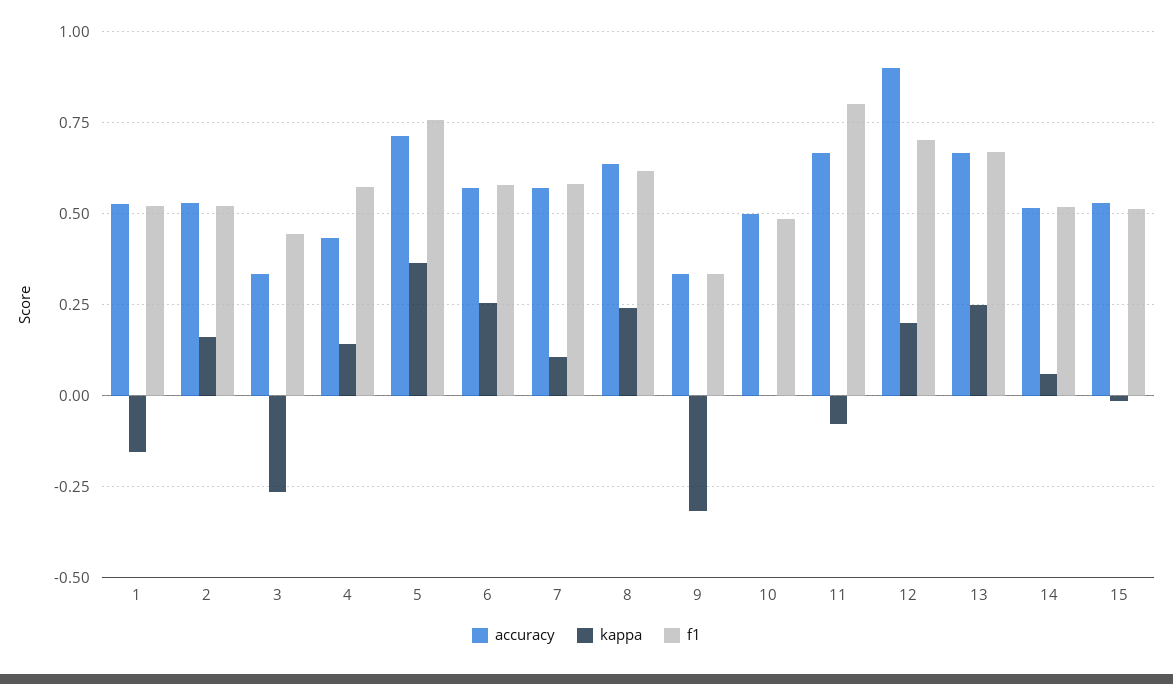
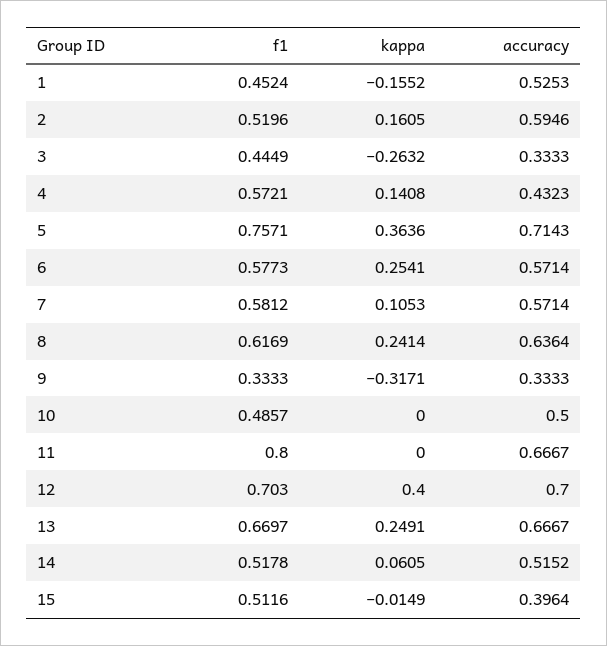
  {
    "accuracy": {
      "1": 0.5253,
-     "2": 0.525,
+     "2": 0.5946,
      "3": 0.3333,
      "4": 0.4323,
      "5": 0.7143,
      "6": 0.5714,
      "7": 0.5714,
      "8": 0.6364,
      "9": 0.3333,
      "10": 0.5,
      "11": 0.6667,
-     "12": 0.9,
+     "12": 0.7,
      "13": 0.6667,
      "14": 0.5152,
-     "15": 0.525
+     "15": 0.3964
    },
    "kappa": {
      "1": -0.1552,
      "2": 0.1605,
      "3": -0.2632,
      "4": 0.1408,
      "5": 0.3636,
      "6": 0.2541,
      "7": 0.1053,
      "8": 0.2414,
      "9": -0.3171,
      "10": 0,
-     "11": -0.075,
+     "11": 0,
-     "12": 0.2,
+     "12": 0.4,
      "13": 0.2491,
      "14": 0.0605,
      "15": -0.0149
    },
    "f1": {
-     "1": 0.525,
+     "1": 0.4524,
      "2": 0.5196,
      "3": 0.4449,
      "4": 0.5721,
      "5": 0.7571,
      "6": 0.5773,
      "7": 0.5812,
      "8": 0.6169,
      "9": 0.3333,
      "10": 0.4857,
      "11": 0.8,
      "12": 0.703,
      "13": 0.6697,
      "14": 0.5178,
      "15": 0.5116
    }
  }

